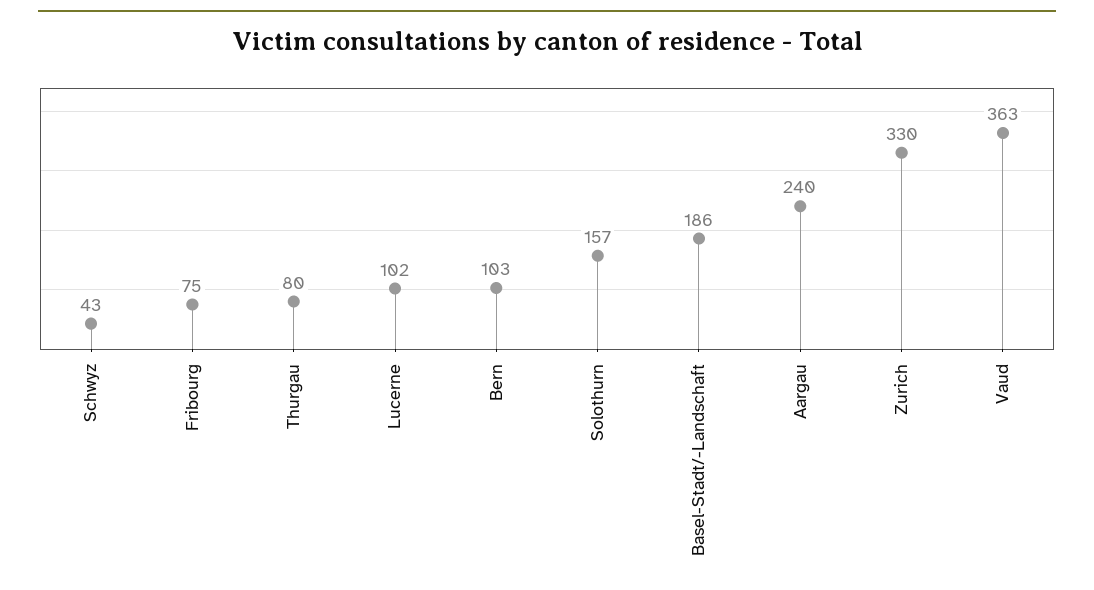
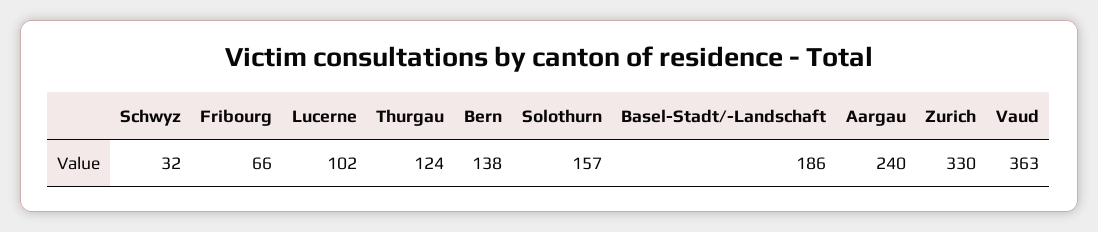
  {
-   "Schwyz": 43,
+   "Schwyz": 32,
-   "Fribourg": 75,
+   "Fribourg": 66,
-   "Thurgau": 80,
+   "Thurgau": 124,
    "Lucerne": 102,
-   "Bern": 103,
+   "Bern": 138,
    "Solothurn": 157,
    "Basel-Stadt/-Landschaft": 186,
    "Aargau": 240,
    "Zurich": 330,
    "Vaud": 363
  }

